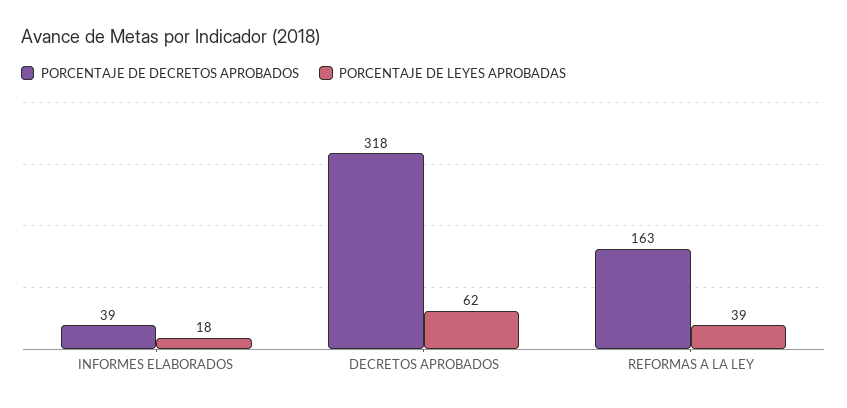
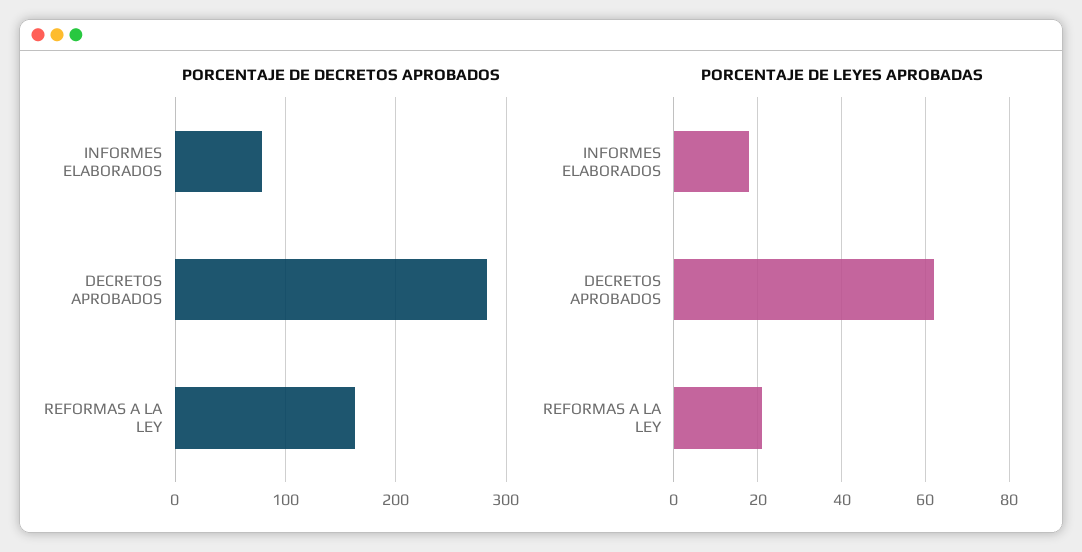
  {
    "PORCENTAJE DE DECRETOS APROBADOS": {
-     "INFORMES ELABORADOS": 39,
+     "INFORMES ELABORADOS": 80,
-     "DECRETOS APROBADOS": 318,
+     "DECRETOS APROBADOS": 280,
      "REFORMAS A LA LEY": 163
    },
    "PORCENTAJE DE LEYES APROBADAS": {
      "INFORMES ELABORADOS": 18,
      "DECRETOS APROBADOS": 62,
-     "REFORMAS A LA LEY": 39
+     "REFORMAS A LA LEY": 20
    }
  }

